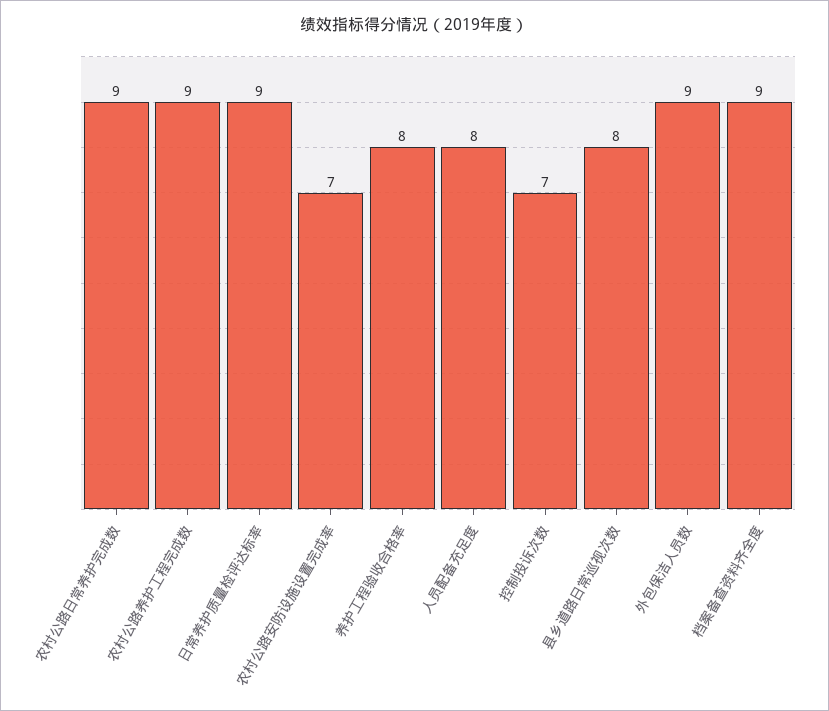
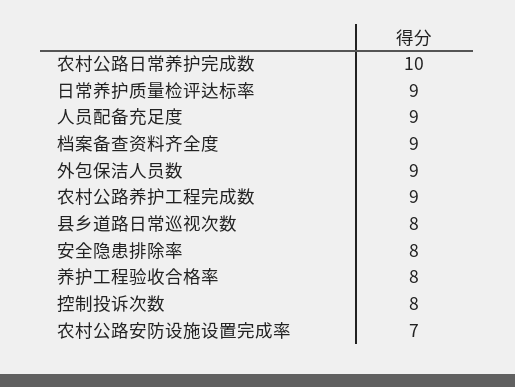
  {
-   "农村公路日常养护完成数": 9,
+   "农村公路日常养护完成数": 10,
    "农村公路养护工程完成数": 9,
    "日常养护质量检评达标率": 9,
    "农村公路安防设施设置完成率": 7,
    "养护工程验收合格率": 8,
-   "人员配备充足度": 8,
+   "人员配备充足度": 9,
-   "控制投诉次数": 7,
+   "控制投诉次数": 8,
    "县乡道路日常巡视次数": 8,
    "外包保洁人员数": 9,
-   "档案备查资料齐全度": 9
+   "档案备查资料齐全度": 9,
+   "安全隐患排除率": 8
  }

